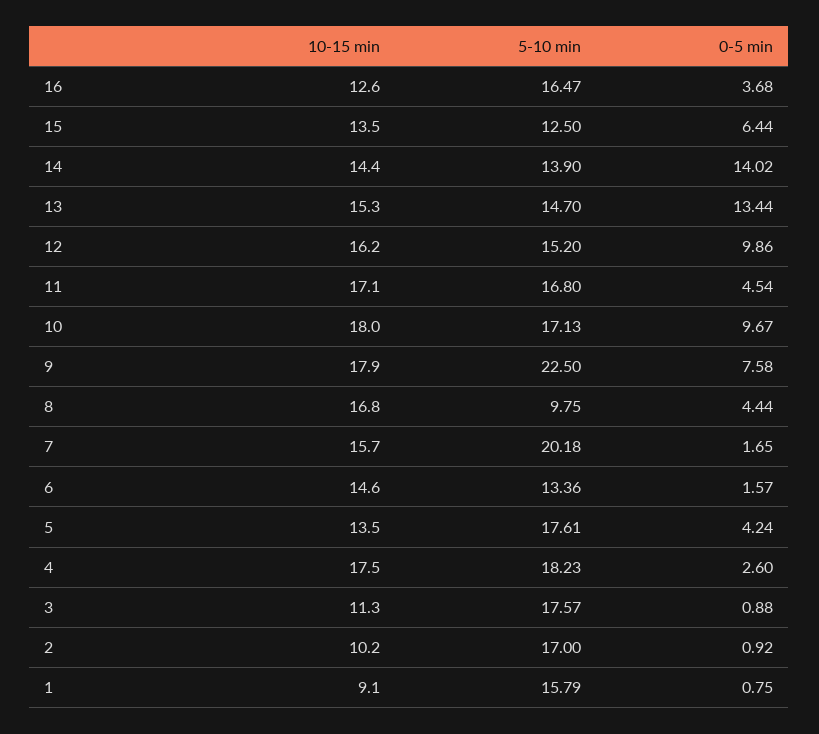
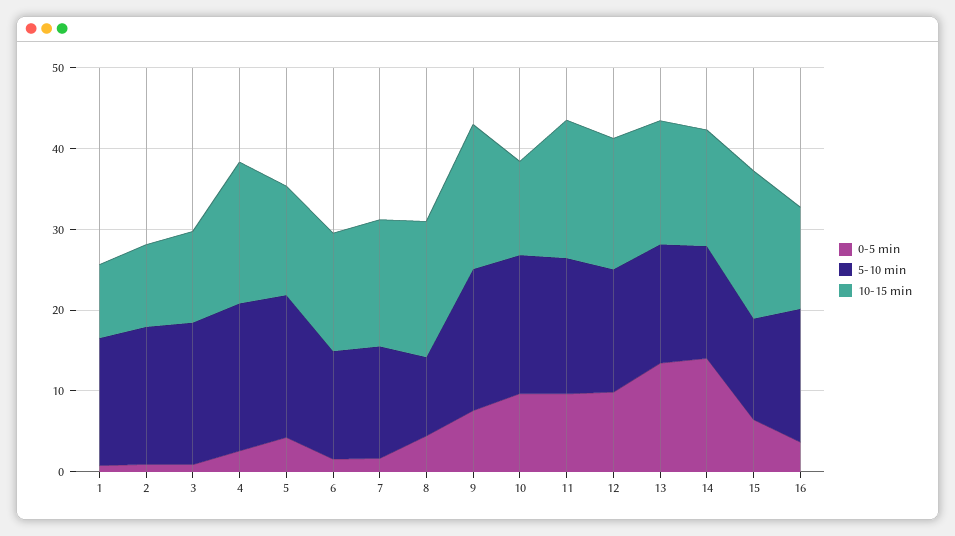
  {
    "10-15 min": {
      "16": 12.6,
-     "15": 13.5,
+     "15": 18,
      "14": 14.4,
      "13": 15.3,
      "12": 16.2,
      "11": 17.1,
-     "10": 18,
+     "10": 12,
      "9": 17.9,
      "8": 16.8,
      "7": 15.7,
      "6": 14.6,
      "5": 13.5,
      "4": 17.5,
      "3": 11.3,
      "2": 10.2,
      "1": 9.1
    },
    "5-10 min": {
      "16": 16.47,
      "15": 12.5,
      "14": 13.9,
      "13": 14.7,
      "12": 15.2,
      "11": 16.8,
      "10": 17.13,
-     "9": 22.5,
+     "9": 18,
      "8": 9.75,
-     "7": 20.18,
+     "7": 14,
      "6": 13.36,
      "5": 17.61,
      "4": 18.23,
      "3": 17.57,
      "2": 17,
      "1": 15.79
    },
    "0-5 min": {
      "16": 3.68,
      "15": 6.44,
      "14": 14.02,
      "13": 13.44,
      "12": 9.86,
-     "11": 4.54,
+     "11": 10,
      "10": 9.67,
      "9": 7.58,
      "8": 4.44,
      "7": 1.65,
      "6": 1.57,
      "5": 4.24,
      "4": 2.6,
      "3": 0.88,
      "2": 0.92,
      "1": 0.75
    }
  }

